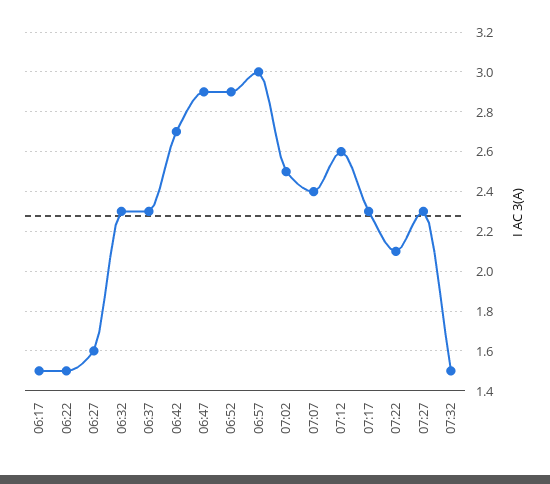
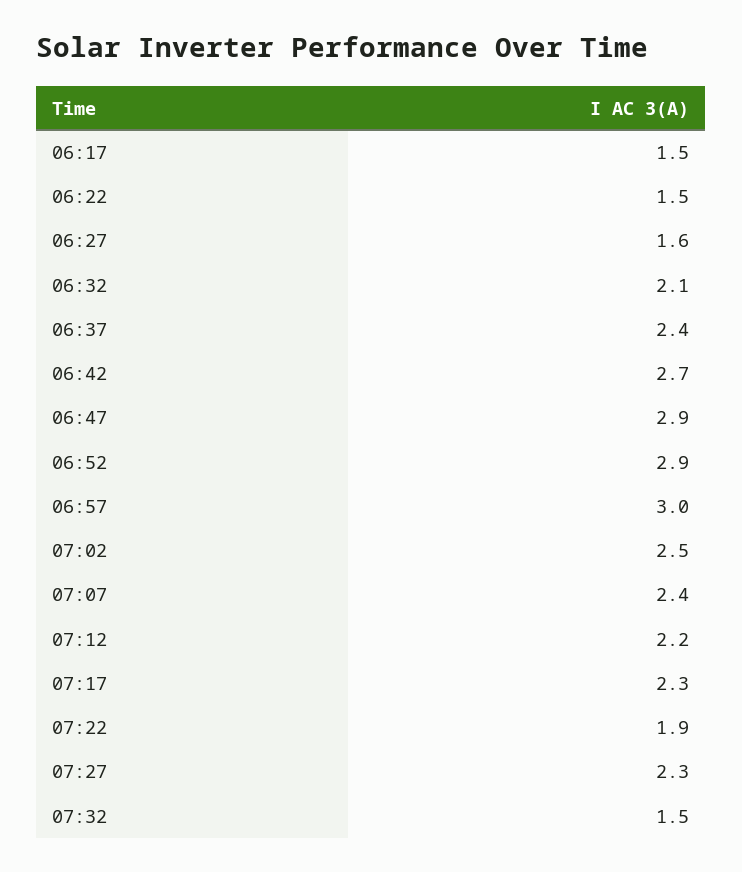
  {
    "06:17": 1.5,
    "06:22": 1.5,
    "06:27": 1.6,
-   "06:32": 2.3,
+   "06:32": 2.1,
-   "06:37": 2.3,
+   "06:37": 2.4,
    "06:42": 2.7,
    "06:47": 2.9,
    "06:52": 2.9,
    "06:57": 3,
    "07:02": 2.5,
    "07:07": 2.4,
-   "07:12": 2.6,
+   "07:12": 2.2,
    "07:17": 2.3,
-   "07:22": 2.1,
+   "07:22": 1.9,
    "07:27": 2.3,
    "07:32": 1.5
  }

